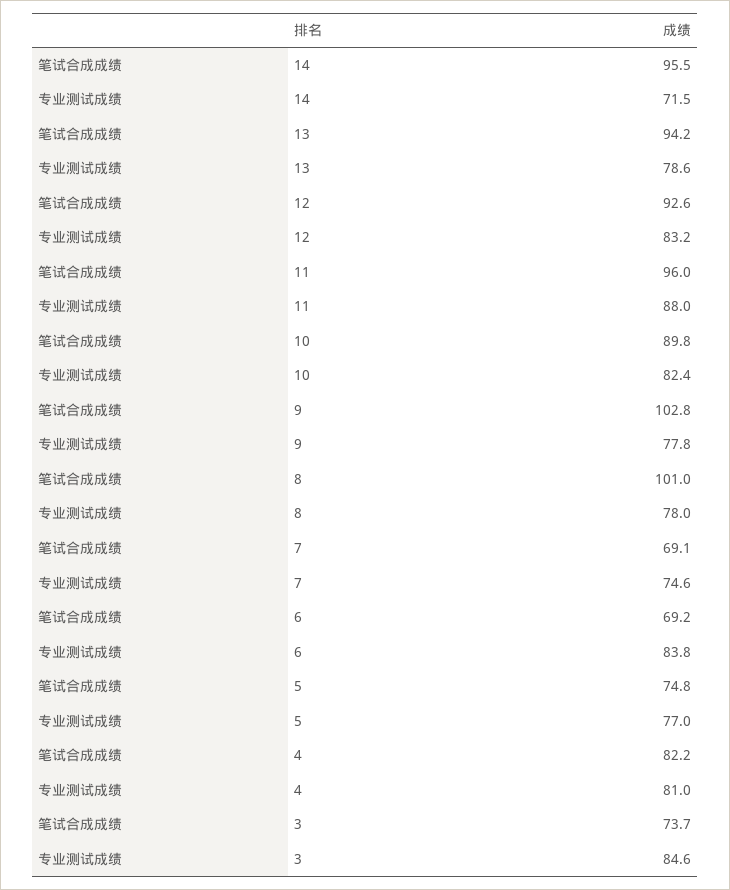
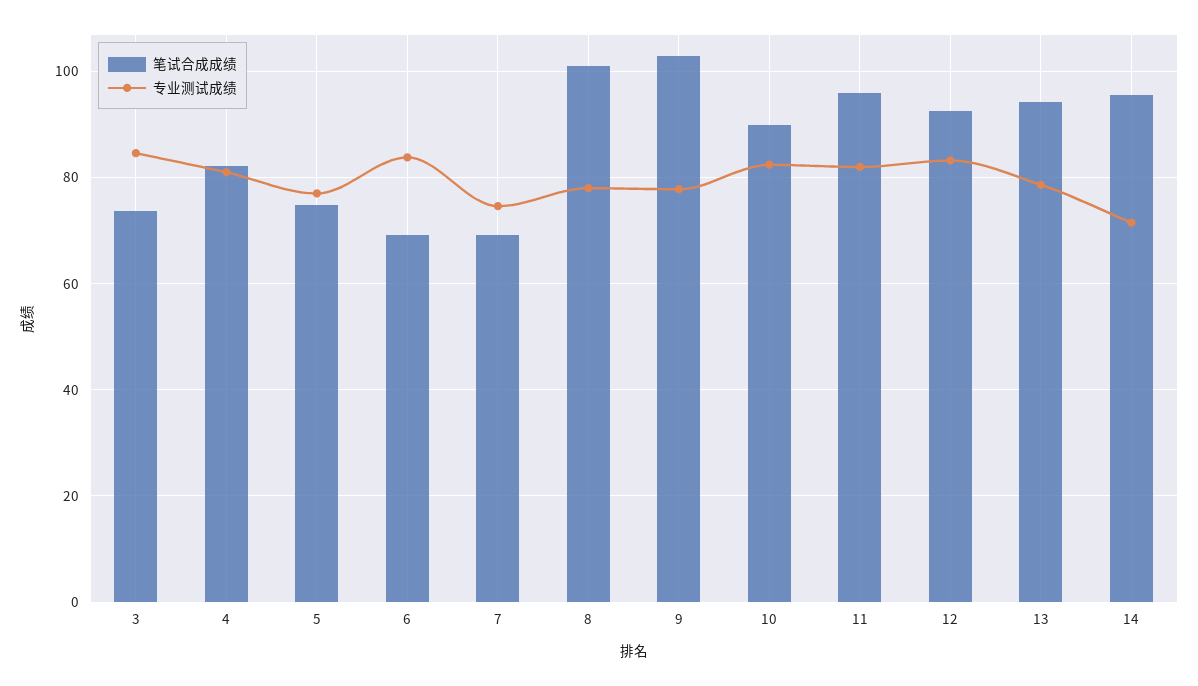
  {
    "笔试合成成绩": {
      "14": 95.5,
      "13": 94.2,
      "12": 92.6,
      "11": 96,
      "10": 89.8,
      "9": 102.8,
      "8": 101,
      "7": 69.1,
      "6": 69.2,
      "5": 74.8,
      "4": 82.2,
      "3": 73.7
    },
    "专业测试成绩": {
      "14": 71.5,
      "13": 78.6,
      "12": 83.2,
-     "11": 88,
+     "11": 82,
      "10": 82.4,
      "9": 77.8,
      "8": 78,
      "7": 74.6,
      "6": 83.8,
      "5": 77,
      "4": 81,
      "3": 84.6
    }
  }

